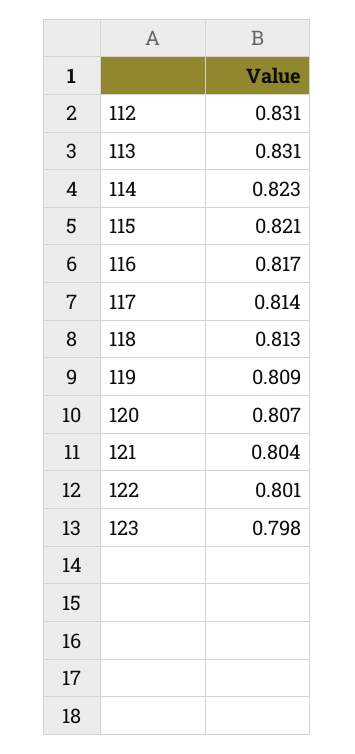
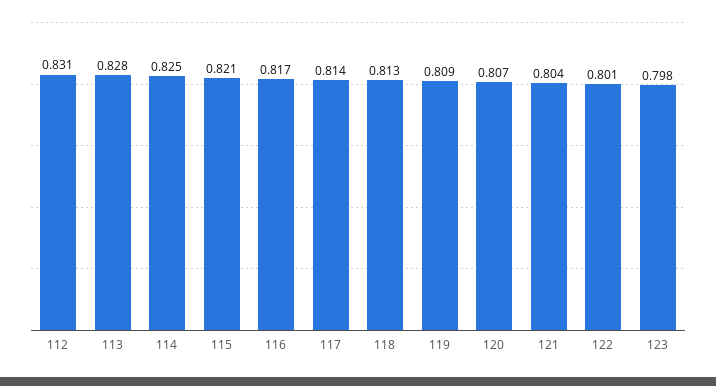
  {
    "112": 0.831,
-   "113": 0.831,
+   "113": 0.828,
-   "114": 0.823,
+   "114": 0.825,
    "115": 0.821,
    "116": 0.817,
    "117": 0.814,
    "118": 0.813,
    "119": 0.809,
    "120": 0.807,
    "121": 0.804,
    "122": 0.801,
    "123": 0.798
  }

